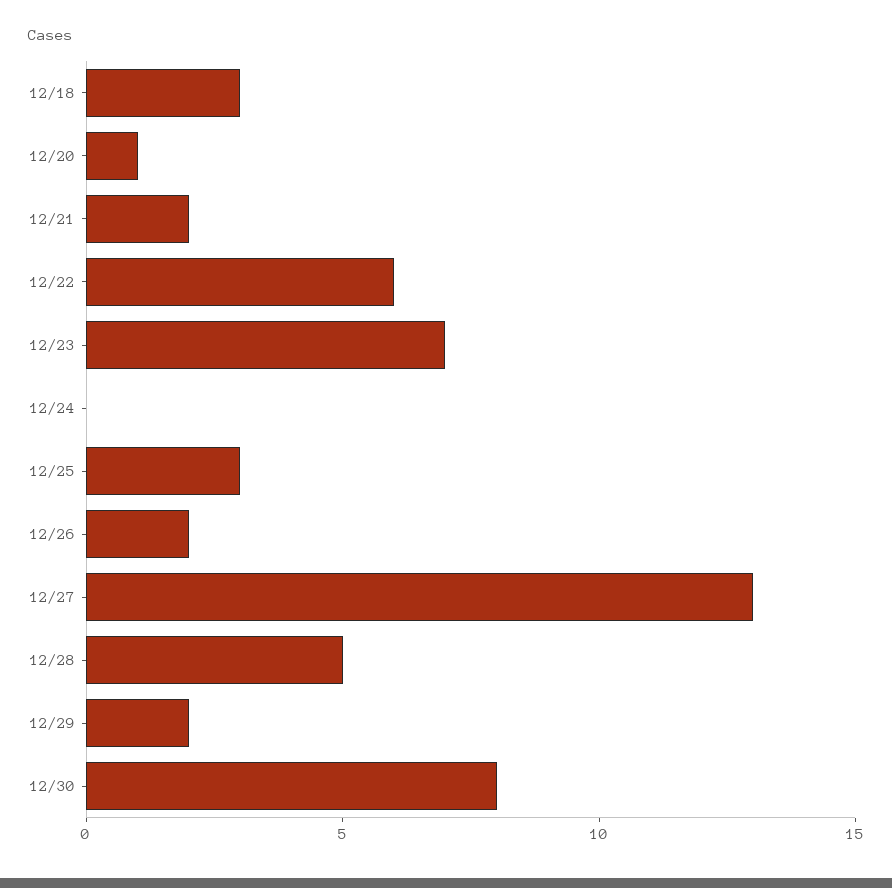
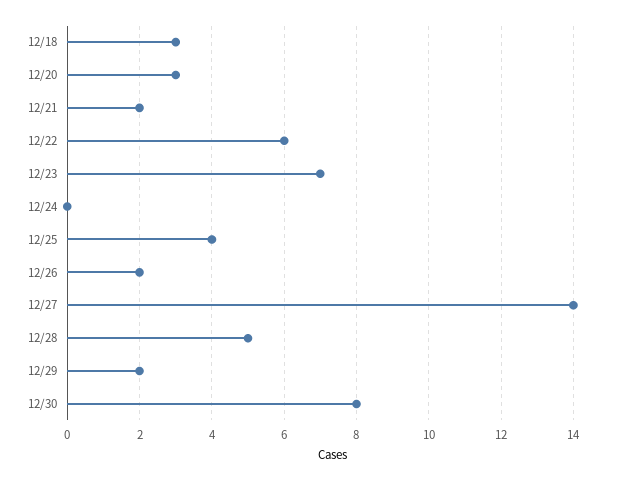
  {
    "12/18": 3,
-   "12/20": 1,
+   "12/20": 3,
    "12/21": 2,
    "12/22": 6,
    "12/23": 7,
    "12/24": 0,
-   "12/25": 3,
+   "12/25": 4,
    "12/26": 2,
-   "12/27": 13,
+   "12/27": 14,
    "12/28": 5,
    "12/29": 2,
    "12/30": 8
  }

